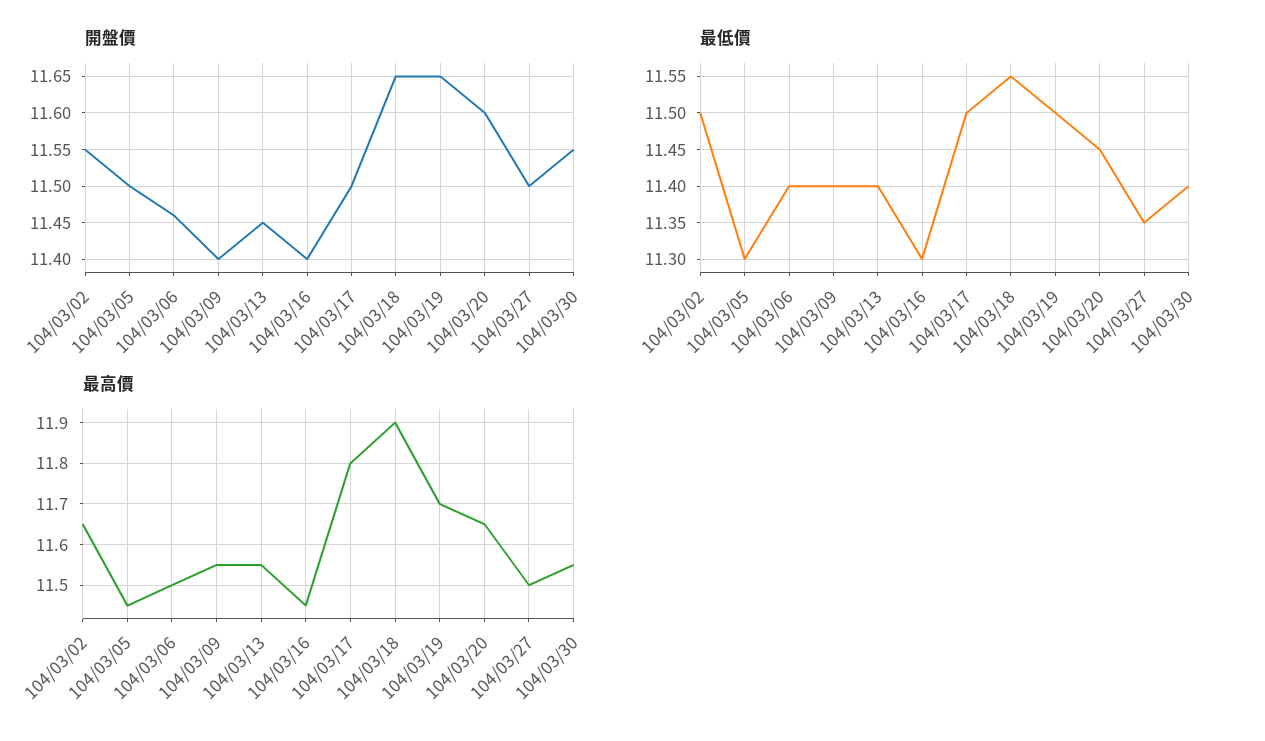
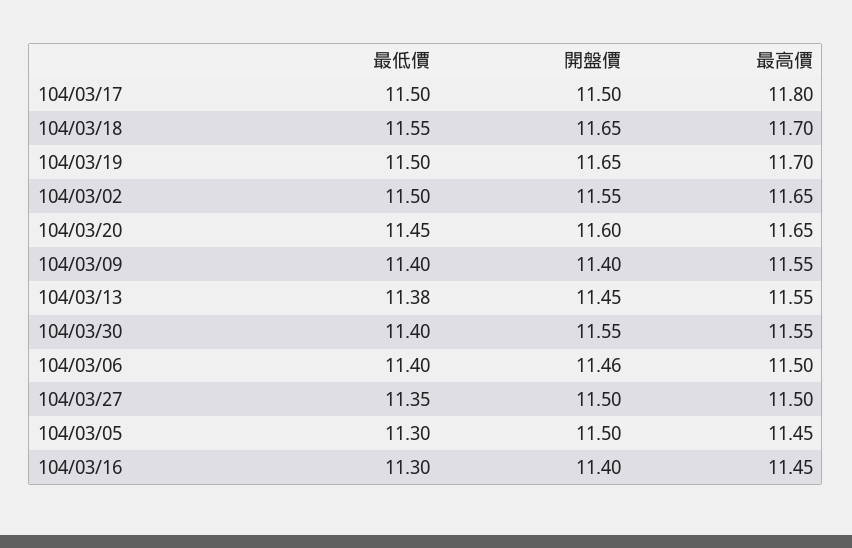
  {
    "開盤價": {
      "104/03/02": 11.55,
      "104/03/05": 11.5,
      "104/03/06": 11.46,
      "104/03/09": 11.4,
      "104/03/13": 11.45,
      "104/03/16": 11.4,
      "104/03/17": 11.5,
      "104/03/18": 11.65,
      "104/03/19": 11.65,
      "104/03/20": 11.6,
      "104/03/27": 11.5,
      "104/03/30": 11.55
    },
    "最低價": {
      "104/03/02": 11.5,
      "104/03/05": 11.3,
      "104/03/06": 11.4,
      "104/03/09": 11.4,
-     "104/03/13": 11.4,
+     "104/03/13": 11.38,
      "104/03/16": 11.3,
      "104/03/17": 11.5,
      "104/03/18": 11.55,
      "104/03/19": 11.5,
      "104/03/20": 11.45,
      "104/03/27": 11.35,
      "104/03/30": 11.4
    },
    "最高價": {
      "104/03/02": 11.65,
      "104/03/05": 11.45,
      "104/03/06": 11.5,
      "104/03/09": 11.55,
      "104/03/13": 11.55,
      "104/03/16": 11.45,
      "104/03/17": 11.8,
-     "104/03/18": 11.9,
+     "104/03/18": 11.7,
      "104/03/19": 11.7,
      "104/03/20": 11.65,
      "104/03/27": 11.5,
      "104/03/30": 11.55
    }
  }

